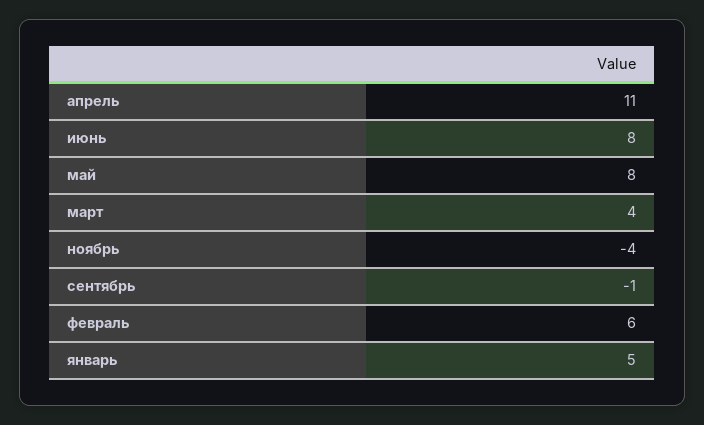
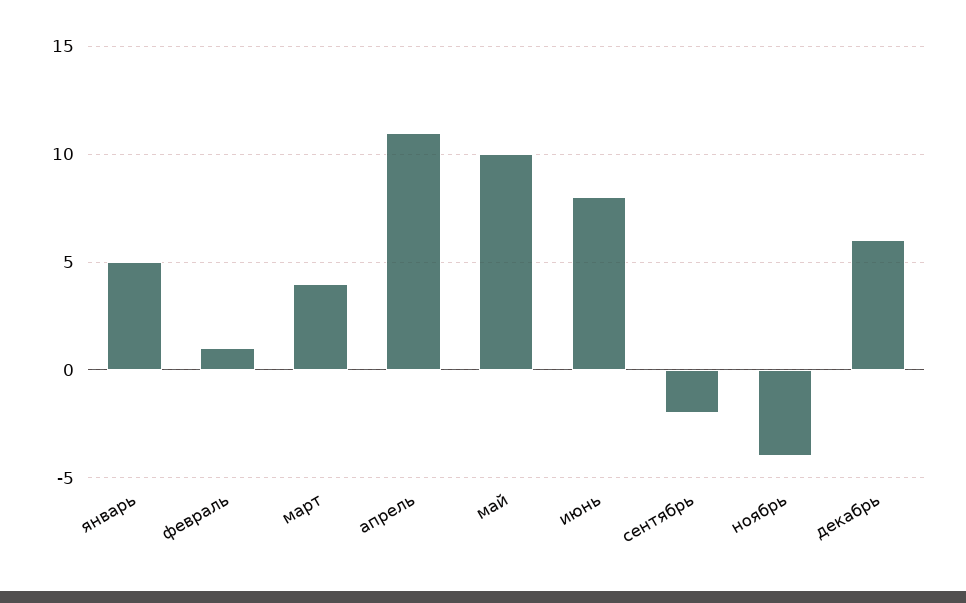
  {
    "апрель": 11,
    "июнь": 8,
-   "май": 8,
+   "май": 10,
    "март": 4,
    "ноябрь": -4,
-   "сентябрь": -1,
+   "сентябрь": -2,
-   "февраль": 6,
+   "февраль": 1,
-   "январь": 5
+   "январь": 5,
+   "декабрь": 6
  }

